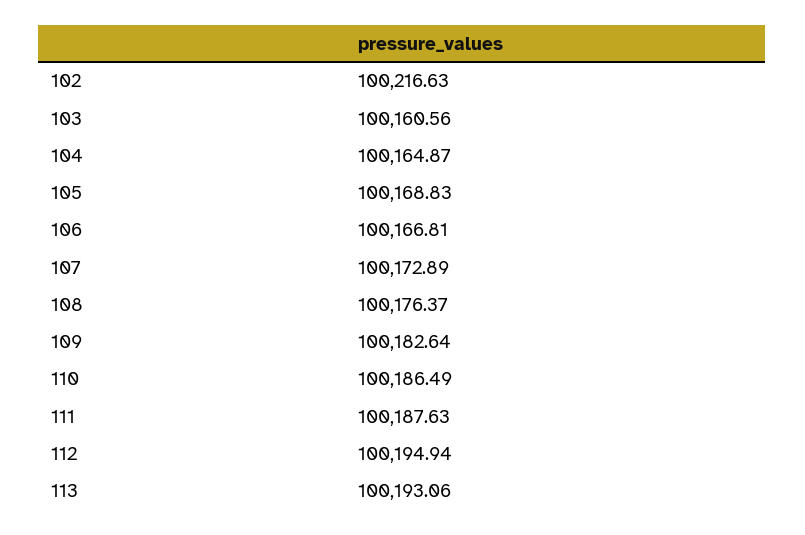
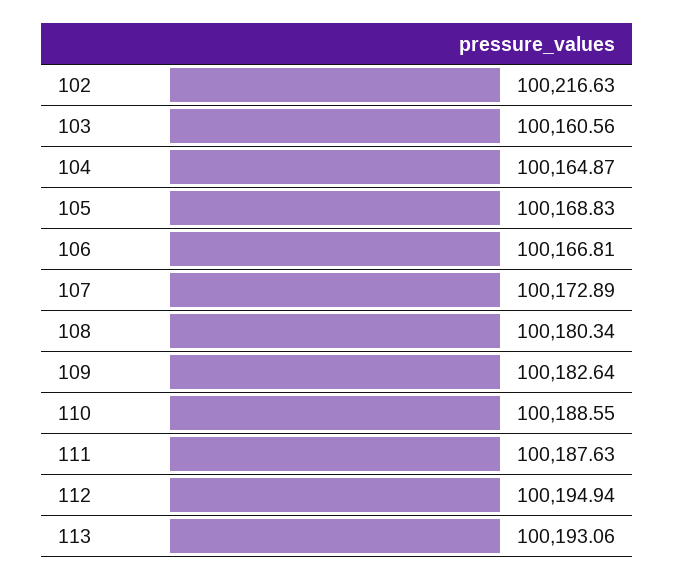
  {
    "102": 100216.63,
    "103": 100160.56,
    "104": 100164.87,
    "105": 100168.83,
    "106": 100166.81,
    "107": 100172.89,
-   "108": 100176.37,
+   "108": 100180.34,
    "109": 100182.64,
-   "110": 100186.49,
+   "110": 100188.55,
    "111": 100187.63,
    "112": 100194.94,
    "113": 100193.06
  }

